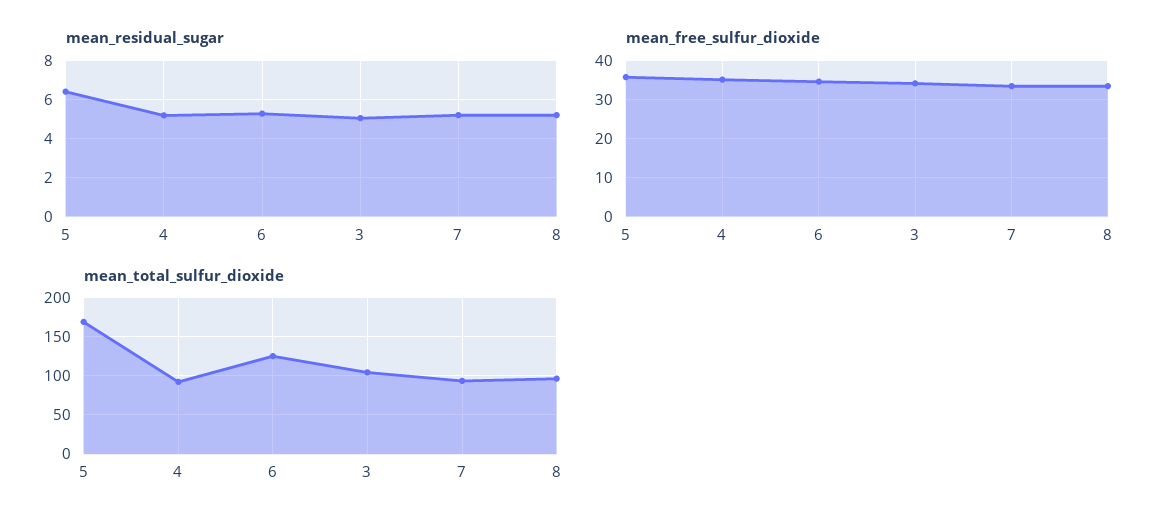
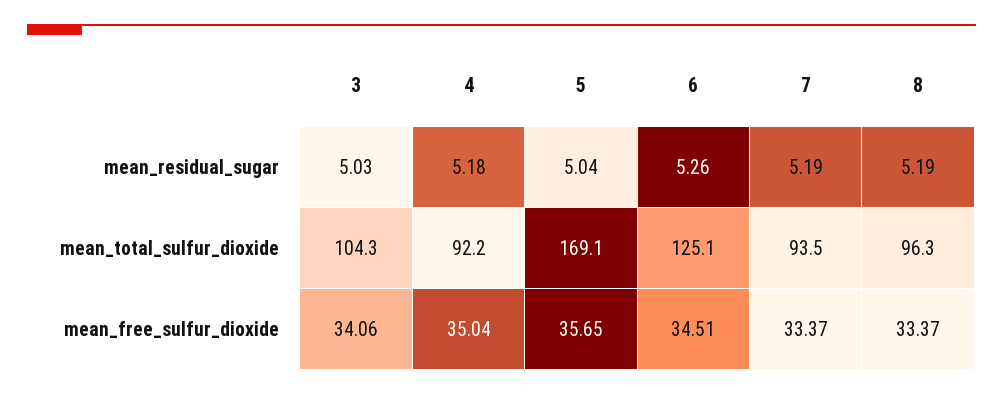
  {
    "mean_residual_sugar": {
-     "5": 6.5,
+     "5": 5.04,
      "4": 5.18,
      "6": 5.26,
      "3": 5.03,
      "7": 5.19,
      "8": 5.19
    },
    "mean_free_sulfur_dioxide": {
      "5": 35.65,
      "4": 35.04,
      "6": 34.51,
      "3": 34.06,
      "7": 33.37,
      "8": 33.37
    },
    "mean_total_sulfur_dioxide": {
      "5": 169.1,
      "4": 92.2,
      "6": 125.1,
      "3": 104.3,
      "7": 93.5,
      "8": 96.3
    }
  }

